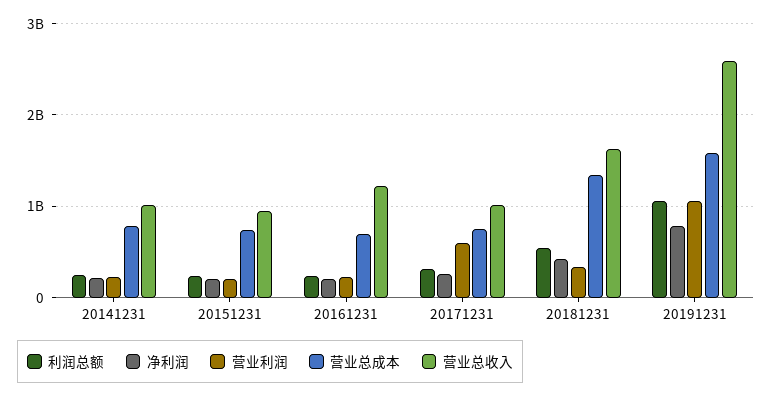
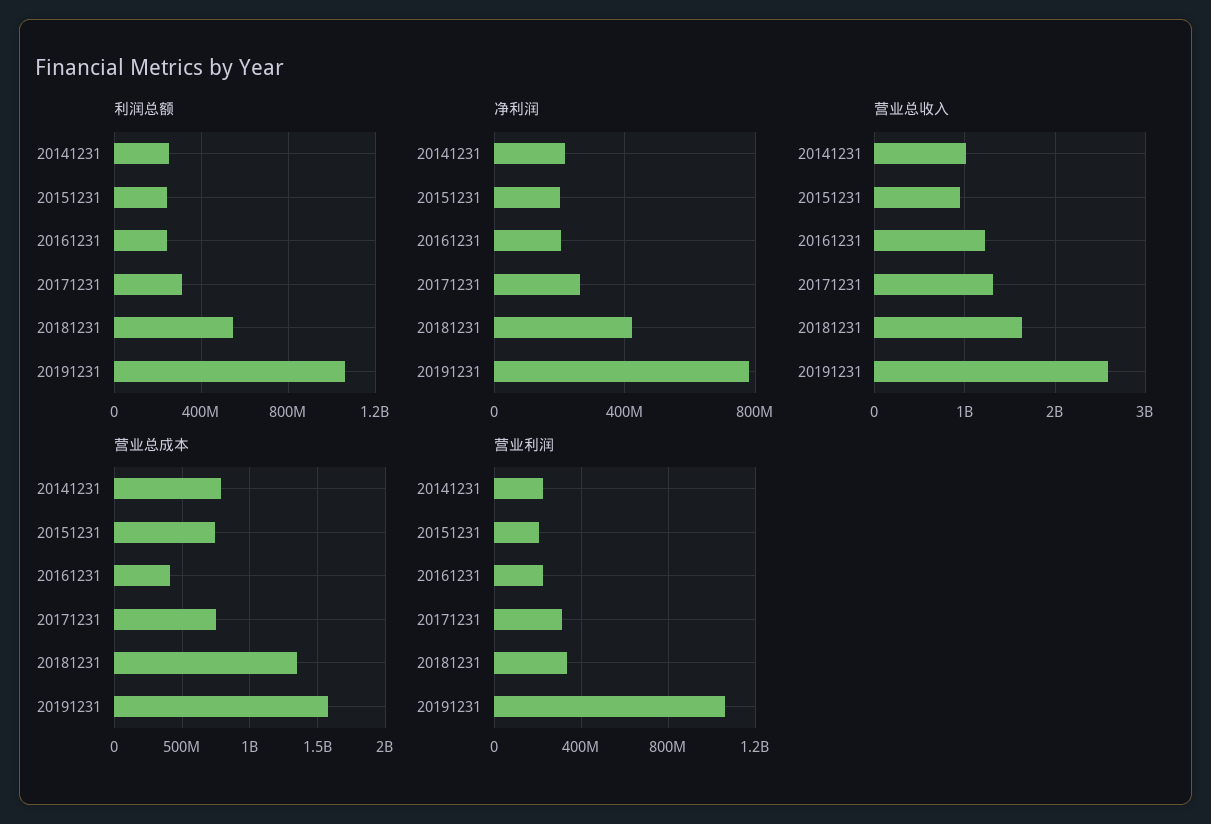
  {
    "利润总额": {
      "20141231": 250000000,
      "20151231": 250000000,
      "20161231": 250000000,
      "20171231": 300000000,
      "20181231": 550000000,
      "20191231": 1050000000
    },
    "净利润": {
      "20141231": 200000000,
      "20151231": 200000000,
      "20161231": 200000000,
      "20171231": 250000000,
      "20181231": 400000000,
      "20191231": 800000000
    },
    "营业利润": {
      "20141231": 200000000,
      "20151231": 200000000,
      "20161231": 200000000,
-     "20171231": 600000000,
+     "20171231": 300000000,
      "20181231": 350000000,
      "20191231": 1050000000
    },
    "营业总成本": {
      "20141231": 800000000,
      "20151231": 750000000,
-     "20161231": 700000000,
+     "20161231": 400000000,
      "20171231": 750000000,
      "20181231": 1350000000,
      "20191231": 1600000000
    },
    "营业总收入": {
      "20141231": 1000000000,
      "20151231": 900000000,
      "20161231": 1200000000,
-     "20171231": 1000000000,
+     "20171231": 1300000000,
      "20181231": 1600000000,
      "20191231": 2600000000
    }
  }

